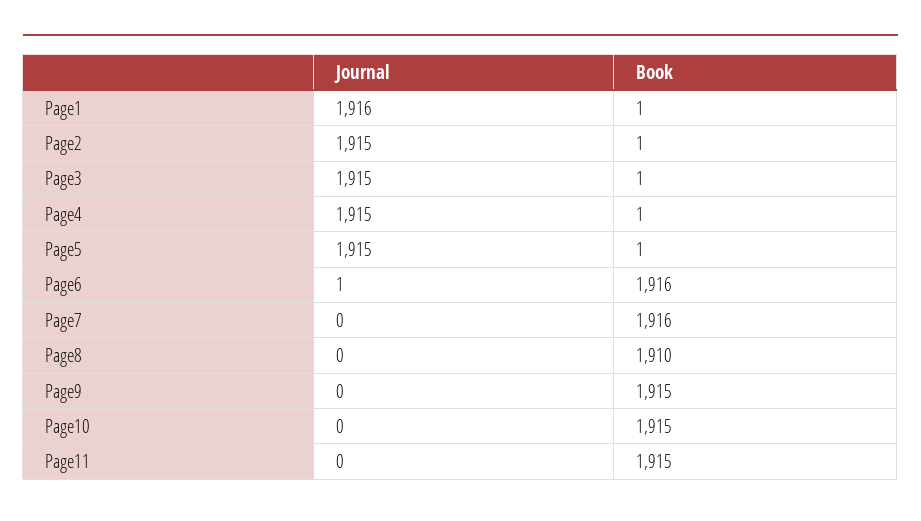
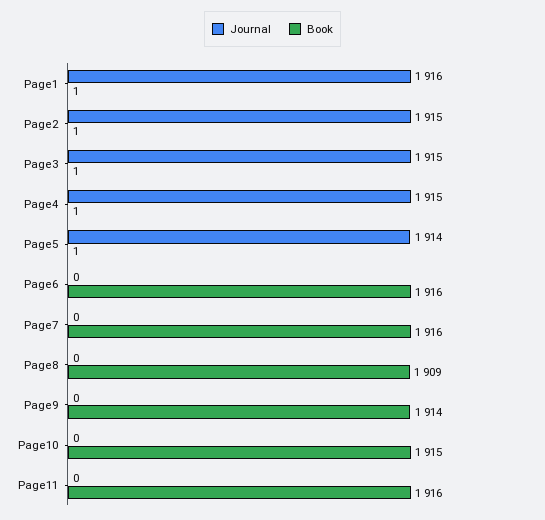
  {
    "Journal": {
      "Page1": 1916,
      "Page2": 1915,
      "Page3": 1915,
      "Page4": 1915,
-     "Page5": 1915,
+     "Page5": 1914,
-     "Page6": 1,
+     "Page6": 0,
      "Page7": 0,
      "Page8": 0,
      "Page9": 0,
      "Page10": 0,
      "Page11": 0
    },
    "Book": {
      "Page1": 1,
      "Page2": 1,
      "Page3": 1,
      "Page4": 1,
      "Page5": 1,
      "Page6": 1916,
      "Page7": 1916,
-     "Page8": 1910,
+     "Page8": 1909,
-     "Page9": 1915,
+     "Page9": 1914,
      "Page10": 1915,
-     "Page11": 1915
+     "Page11": 1916
    }
  }

